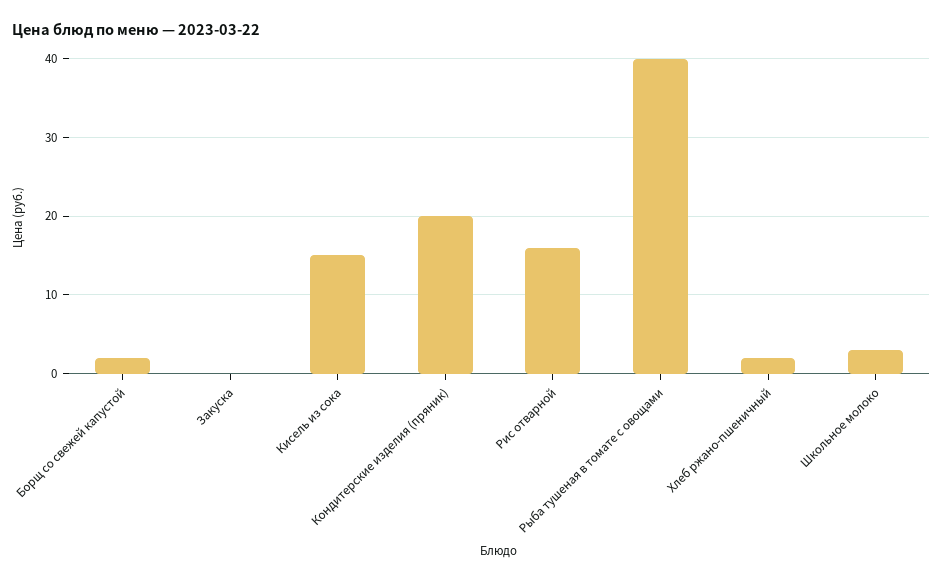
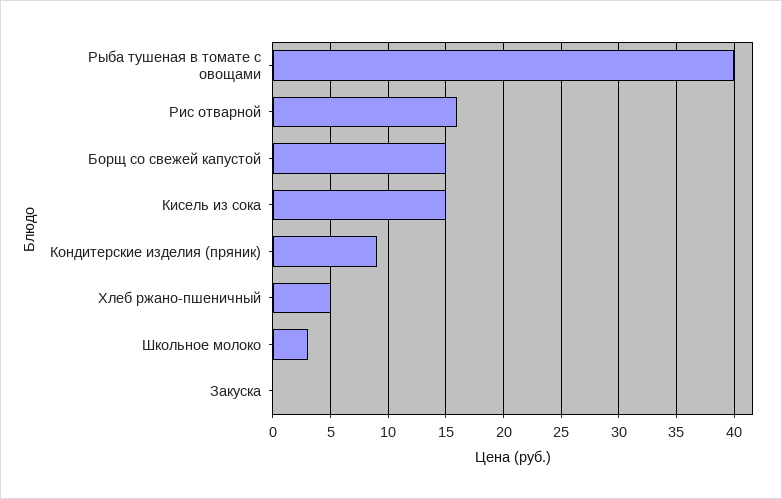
  {
-   "Борщ со свежей капустой": 2,
+   "Борщ со свежей капустой": 15,
    "Закуска": 0,
    "Кисель из сока": 15,
-   "Кондитерские изделия (пряник)": 20,
+   "Кондитерские изделия (пряник)": 9,
    "Рис отварной": 16,
    "Рыба тушеная в томате с овощами": 40,
-   "Хлеб ржано-пшеничный": 2,
+   "Хлеб ржано-пшеничный": 5,
    "Школьное молоко": 3
  }

